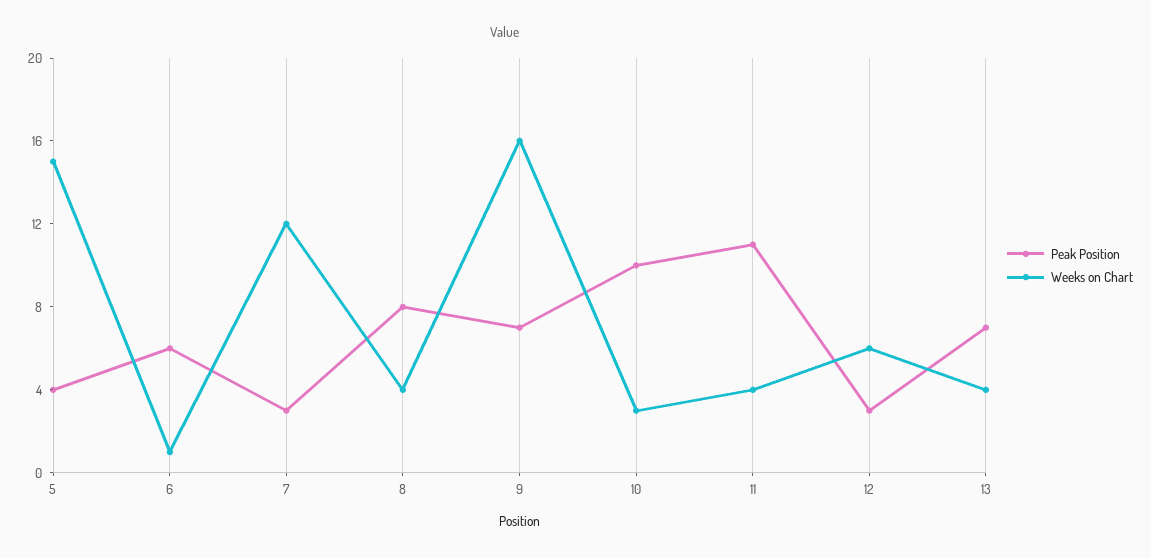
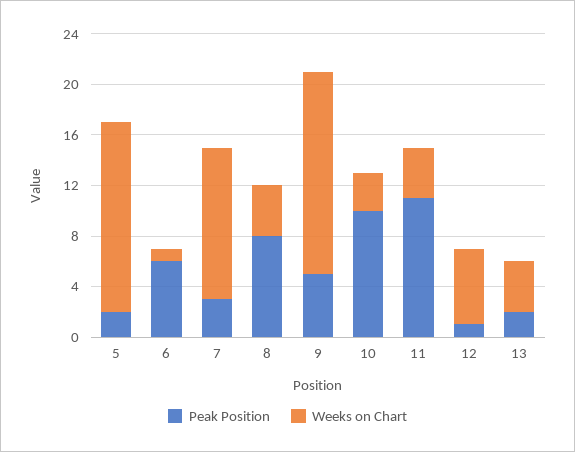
  {
    "Peak Position": {
-     "5": 4,
+     "5": 2,
      "6": 6,
      "7": 3,
      "8": 8,
-     "9": 7,
+     "9": 5,
      "10": 10,
      "11": 11,
-     "12": 3,
+     "12": 1,
-     "13": 7
+     "13": 2
    },
    "Weeks on Chart": {
      "5": 15,
      "6": 1,
      "7": 12,
      "8": 4,
      "9": 16,
      "10": 3,
      "11": 4,
      "12": 6,
      "13": 4
    }
  }

